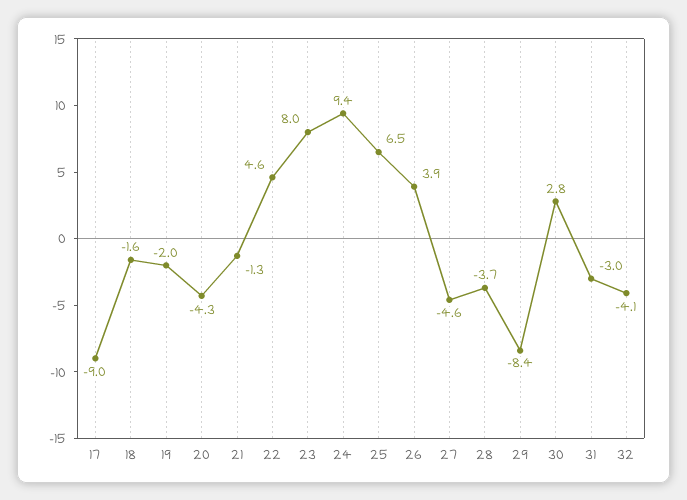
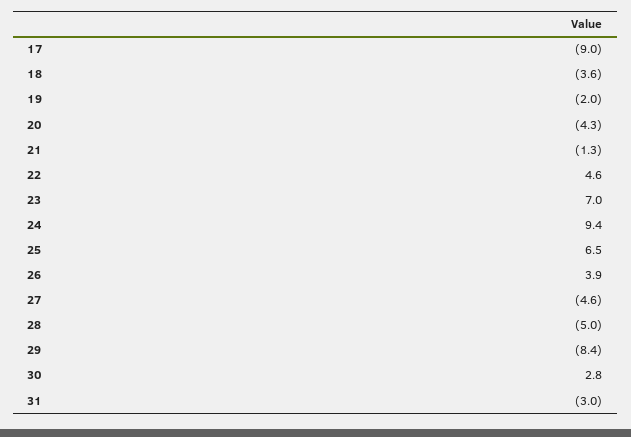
  {
    "17": -9,
-   "18": -1.6,
+   "18": -3.6,
    "19": -2,
    "20": -4.3,
    "21": -1.3,
    "22": 4.6,
-   "23": 8,
+   "23": 7,
    "24": 9.4,
    "25": 6.5,
    "26": 3.9,
    "27": -4.6,
-   "28": -3.7,
+   "28": -5,
    "29": -8.4,
    "30": 2.8,
-   "31": -3,
+   "31": -3
-   "32": -4.1
  }

